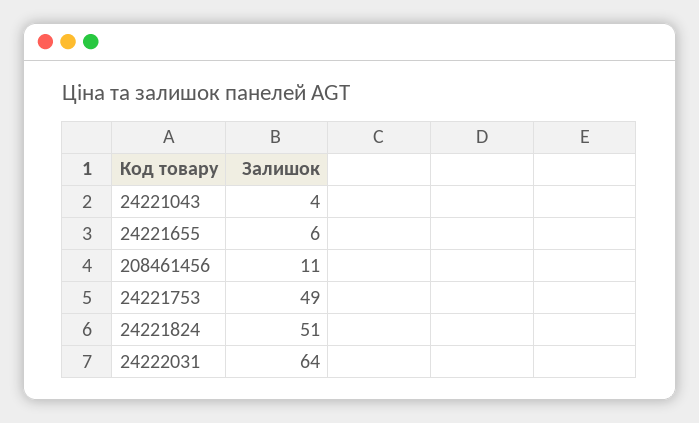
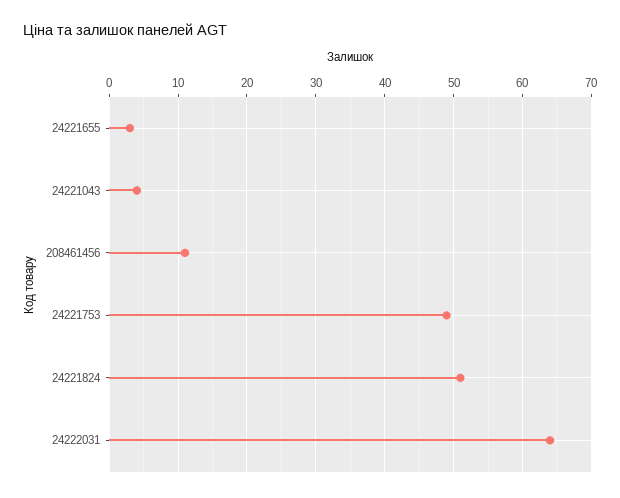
  {
    "24221043": 4,
-   "24221655": 6,
+   "24221655": 3,
    "208461456": 11,
    "24221753": 49,
    "24221824": 51,
    "24222031": 64
  }

